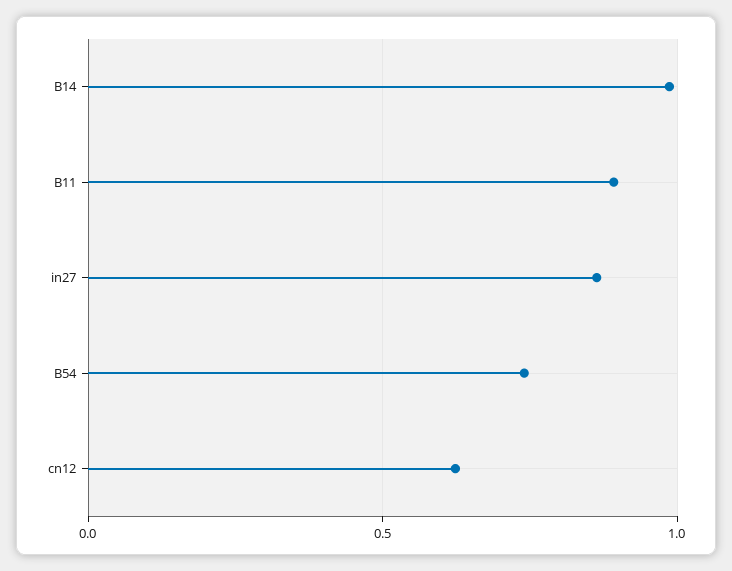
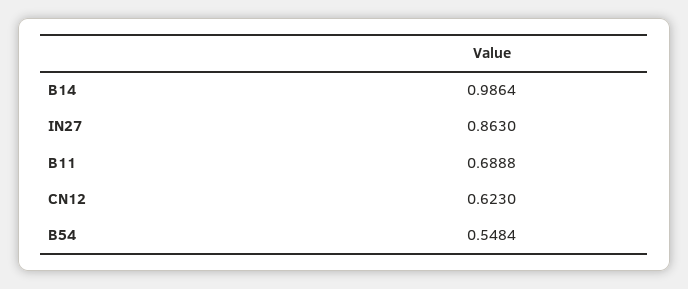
  {
    "B14": 0.9864,
-   "B11": 0.9,
+   "B11": 0.6888,
    "in27": 0.863,
-   "B54": 0.75,
+   "B54": 0.5484,
    "cn12": 0.623
  }

